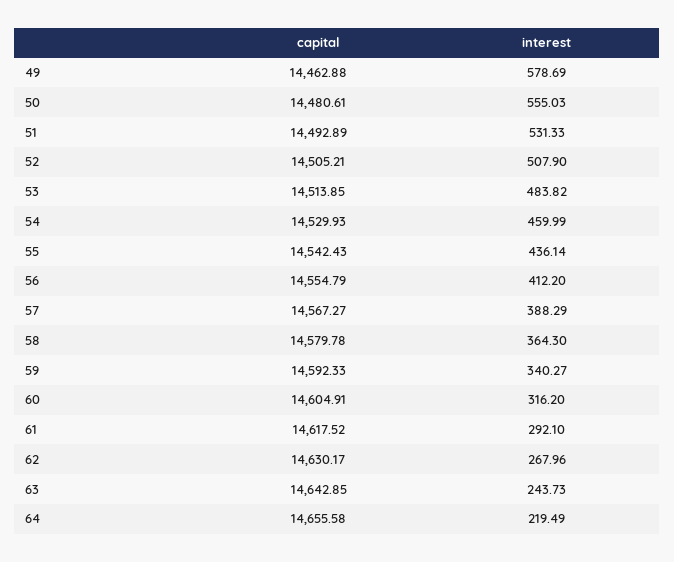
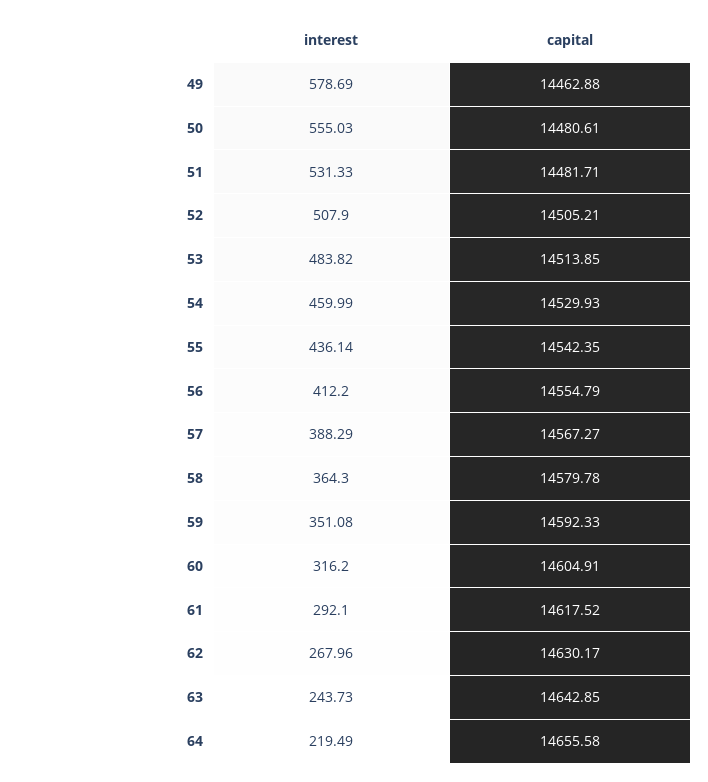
  {
    "capital": {
      "49": 14462.88,
      "50": 14480.61,
-     "51": 14492.89,
+     "51": 14481.71,
      "52": 14505.21,
      "53": 14513.85,
      "54": 14529.93,
-     "55": 14542.43,
+     "55": 14542.35,
      "56": 14554.79,
      "57": 14567.27,
      "58": 14579.78,
      "59": 14592.33,
      "60": 14604.91,
      "61": 14617.52,
      "62": 14630.17,
      "63": 14642.85,
      "64": 14655.58
    },
    "interest": {
      "49": 578.69,
      "50": 555.03,
      "51": 531.33,
      "52": 507.9,
      "53": 483.82,
      "54": 459.99,
      "55": 436.14,
      "56": 412.2,
      "57": 388.29,
      "58": 364.3,
-     "59": 340.27,
+     "59": 351.08,
      "60": 316.2,
      "61": 292.1,
      "62": 267.96,
      "63": 243.73,
      "64": 219.49
    }
  }

